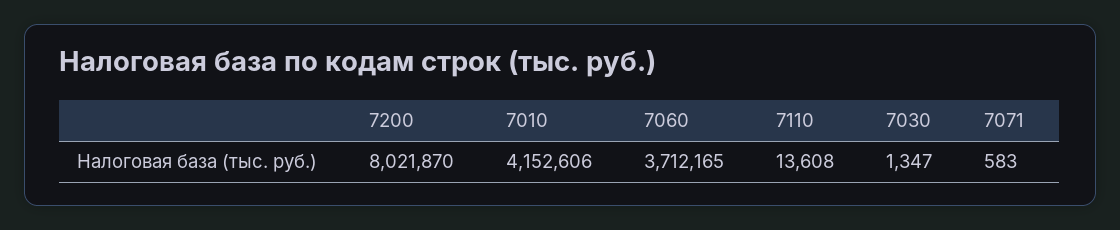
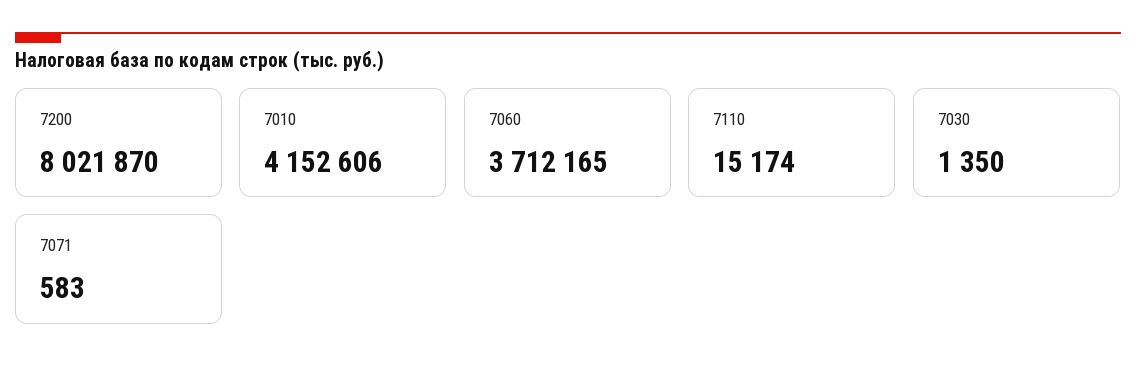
  {
    "7200": 8021870,
    "7010": 4152606,
    "7060": 3712165,
-   "7110": 13608,
+   "7110": 15174,
-   "7030": 1347,
+   "7030": 1350,
    "7071": 583
  }

